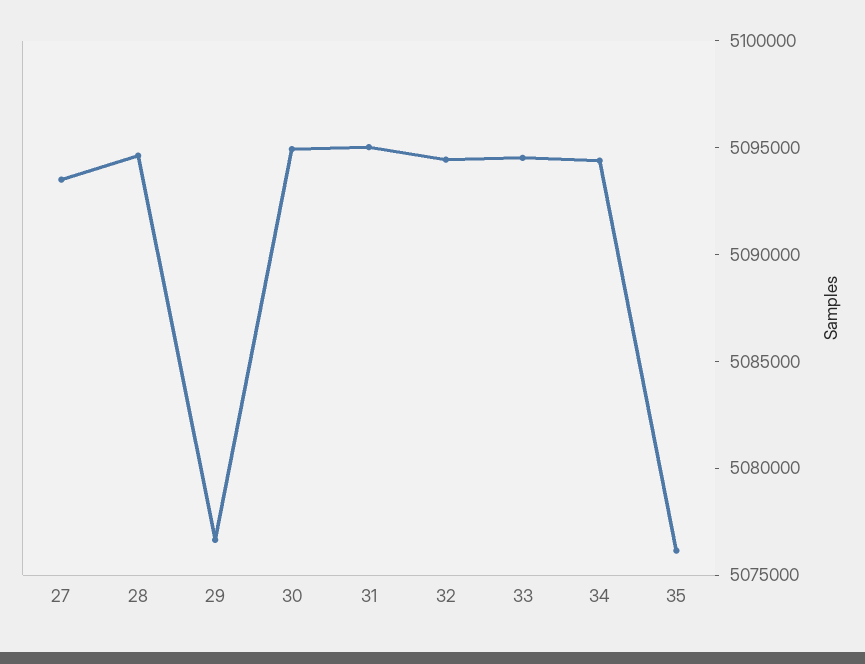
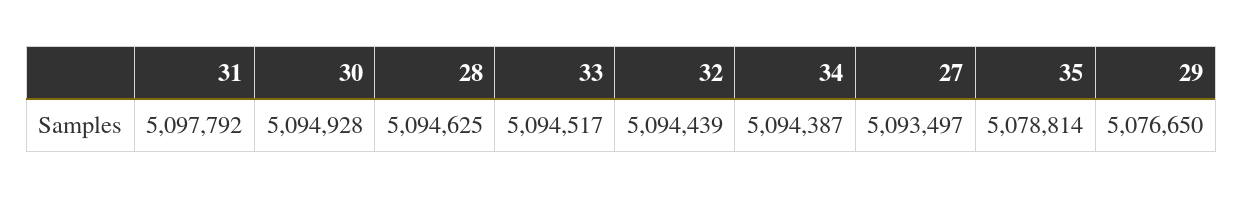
  {
    "27": 5093497,
    "28": 5094625,
    "29": 5076650,
    "30": 5094928,
-   "31": 5095000,
+   "31": 5097792,
    "32": 5094439,
    "33": 5094517,
    "34": 5094387,
-   "35": 5076000
+   "35": 5078814
  }

